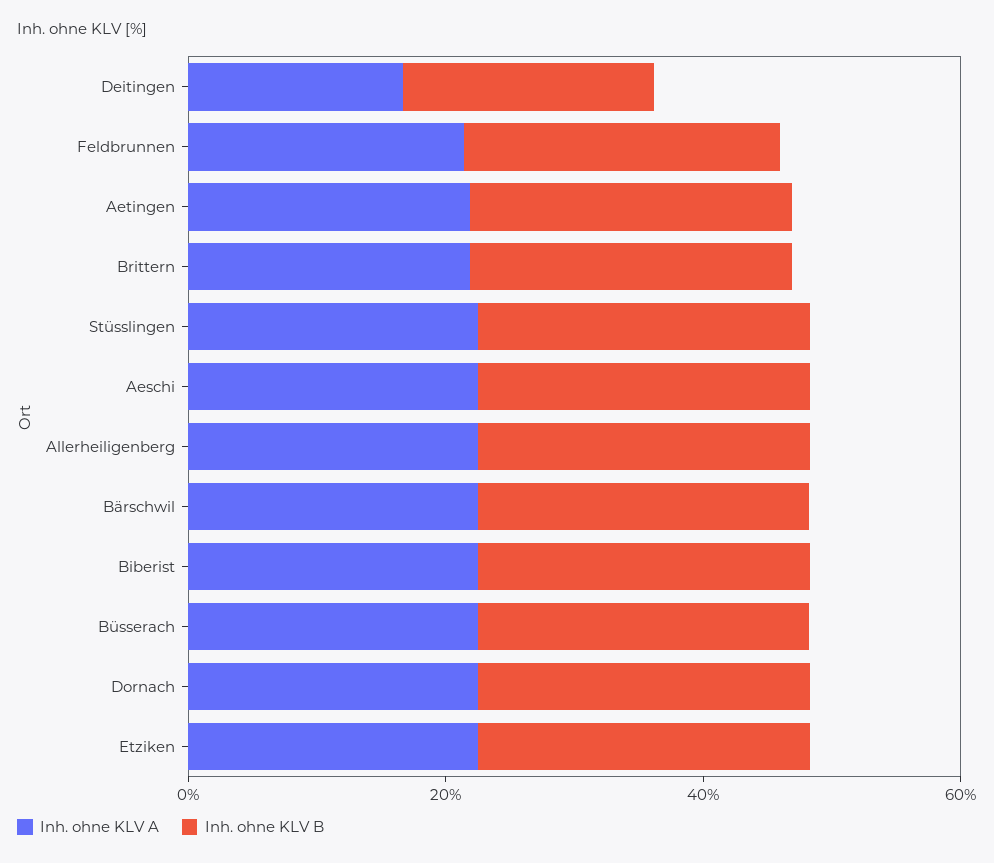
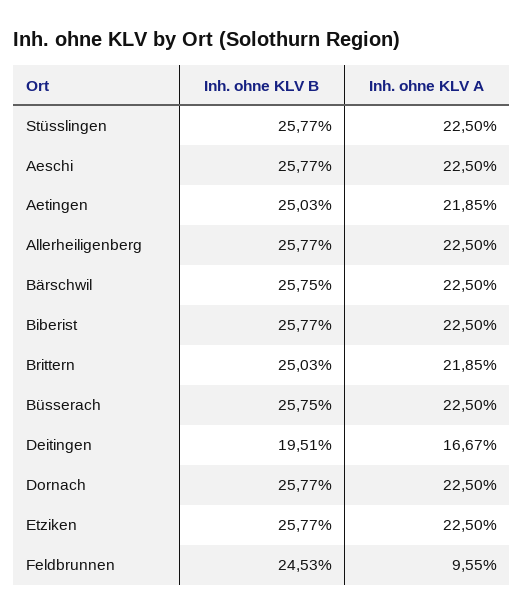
  {
    "Inh. ohne KLV A": {
      "Deitingen": 16.67,
-     "Feldbrunnen": 20,
+     "Feldbrunnen": 9.55,
      "Aetingen": 21.85,
      "Brittern": 21.85,
      "Stüsslingen": 22.5,
      "Aeschi": 22.5,
      "Allerheiligenberg": 22.5,
      "Bärschwil": 22.5,
      "Biberist": 22.5,
      "Büsserach": 22.5,
      "Dornach": 22.5,
      "Etziken": 22.5
    },
    "Inh. ohne KLV B": {
      "Deitingen": 19.51,
      "Feldbrunnen": 24.53,
      "Aetingen": 25.03,
      "Brittern": 25.03,
      "Stüsslingen": 25.77,
      "Aeschi": 25.77,
      "Allerheiligenberg": 25.77,
      "Bärschwil": 25.75,
      "Biberist": 25.77,
      "Büsserach": 25.75,
      "Dornach": 25.77,
      "Etziken": 25.77
    }
  }

